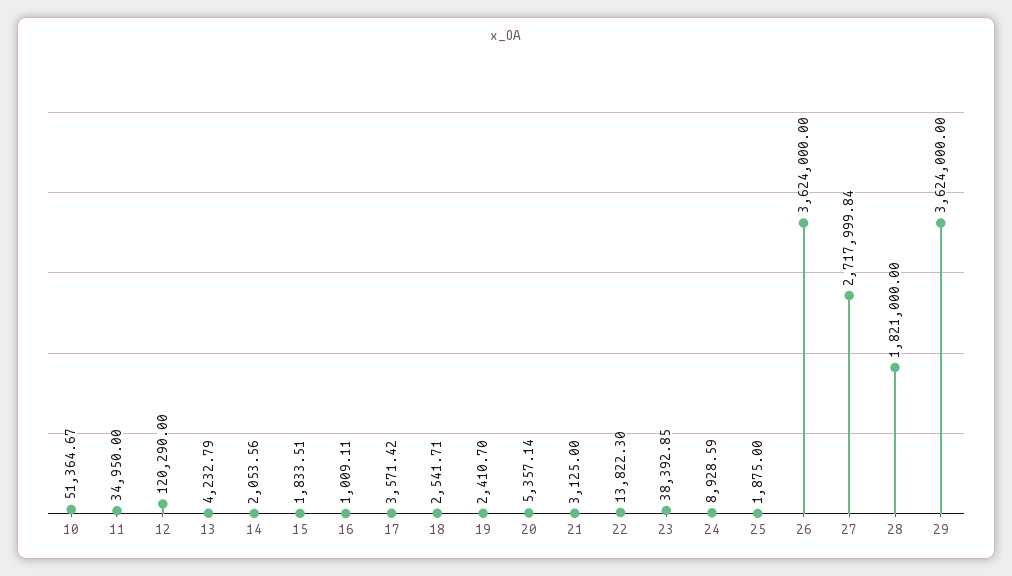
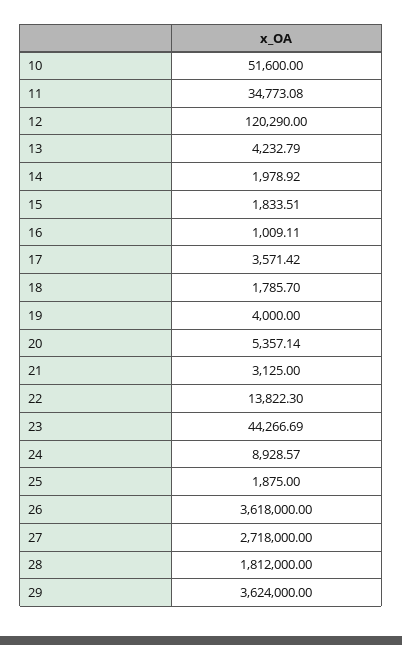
  {
-   "10": 51364.67,
+   "10": 51600,
-   "11": 34950,
+   "11": 34773.08,
    "12": 120290,
    "13": 4232.79,
-   "14": 2053.56,
+   "14": 1978.92,
    "15": 1833.51,
    "16": 1009.11,
    "17": 3571.42,
-   "18": 2541.71,
+   "18": 1785.7,
-   "19": 2410.7,
+   "19": 4000,
    "20": 5357.14,
    "21": 3125,
    "22": 13822.3,
-   "23": 38392.85,
+   "23": 44266.69,
-   "24": 8928.59,
+   "24": 8928.57,
    "25": 1875,
-   "26": 3624000,
+   "26": 3618000,
-   "27": 2717999.84,
+   "27": 2718000,
-   "28": 1821000,
+   "28": 1812000,
    "29": 3624000
  }

